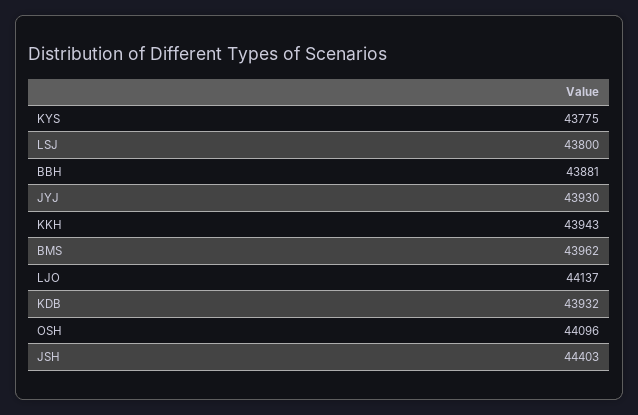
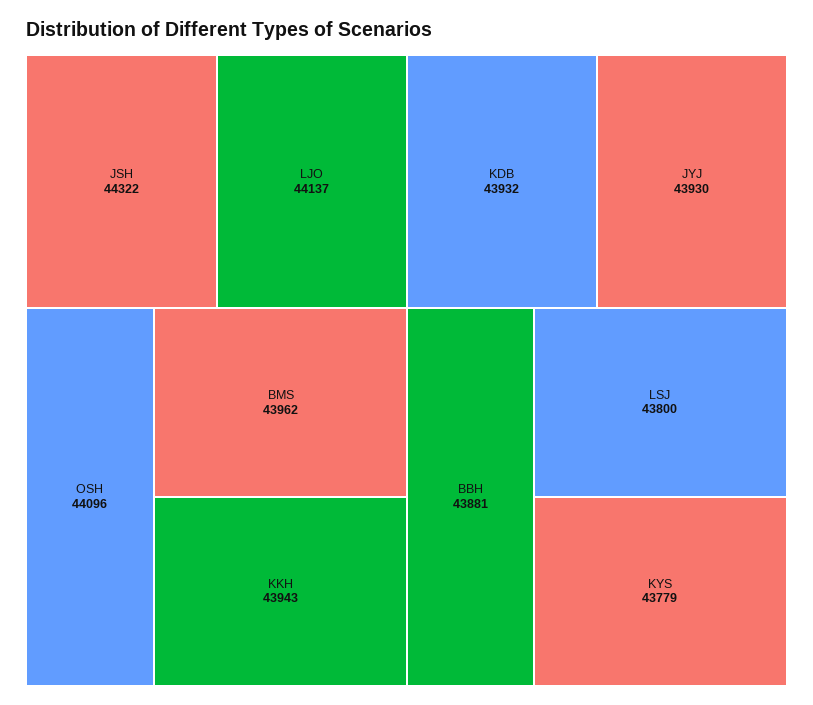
  {
-   "KYS": 43775,
+   "KYS": 43779,
    "LSJ": 43800,
    "BBH": 43881,
    "JYJ": 43930,
    "KKH": 43943,
    "BMS": 43962,
    "LJO": 44137,
    "KDB": 43932,
    "OSH": 44096,
-   "JSH": 44403
+   "JSH": 44322
  }

